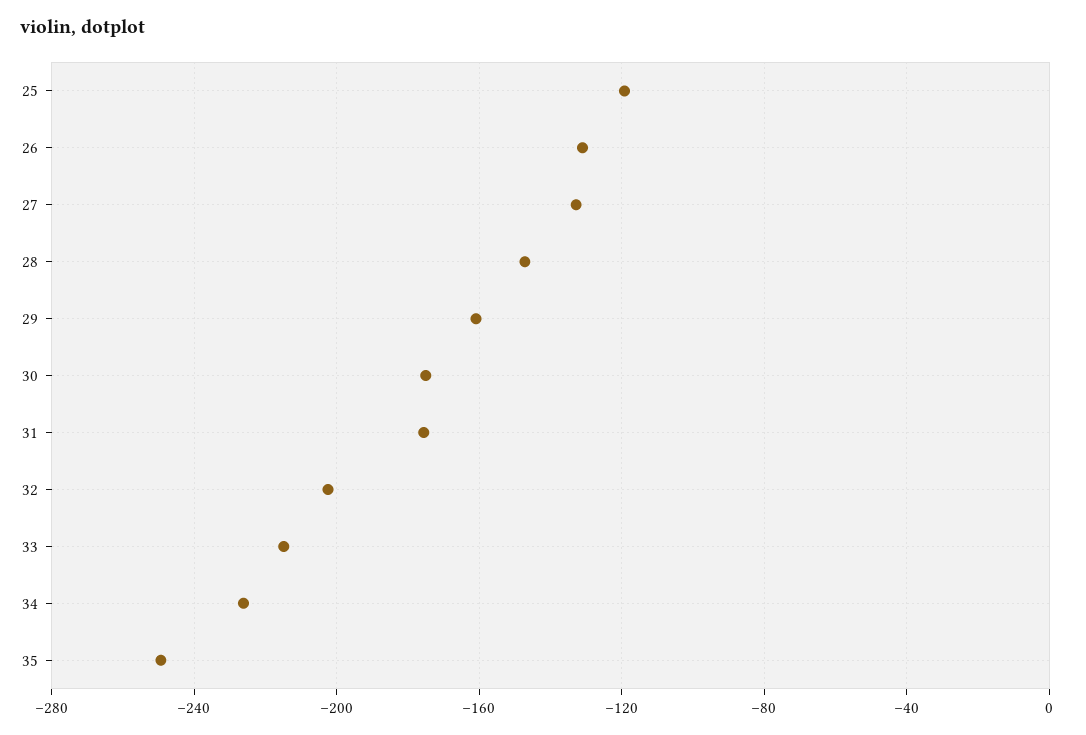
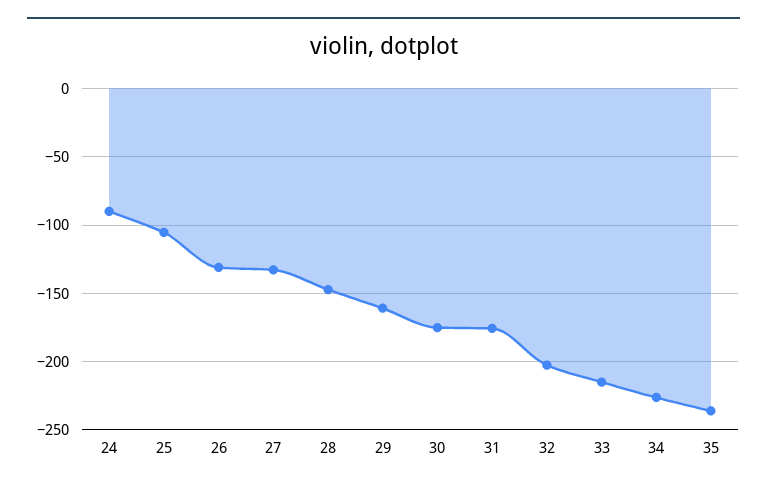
  {
-   "25": -120,
+   "25": -105,
    "26": -130,
    "27": -135,
    "28": -145,
    "29": -160,
    "30": -175,
    "31": -175,
    "32": -205,
    "33": -215,
    "34": -225,
-   "35": -250
+   "35": -235,
+   "24": -90
  }

